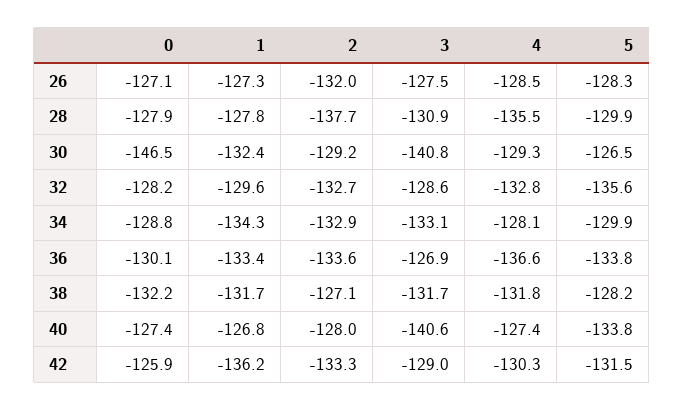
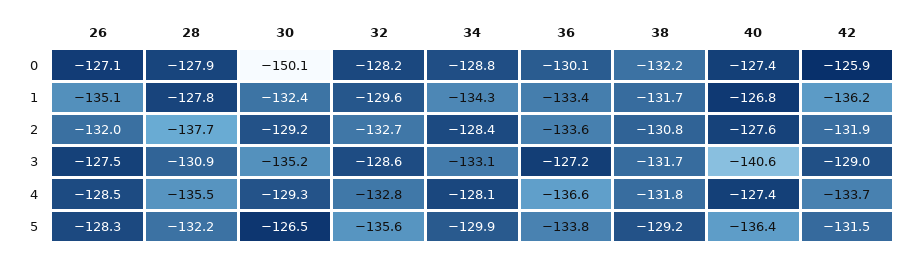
  {
    "0": {
      "26": -127.1,
      "28": -127.9,
-     "30": -146.5,
+     "30": -150.1,
      "32": -128.2,
      "34": -128.8,
      "36": -130.1,
      "38": -132.2,
      "40": -127.4,
      "42": -125.9
    },
    "1": {
-     "26": -127.3,
+     "26": -135.1,
      "28": -127.8,
      "30": -132.4,
      "32": -129.6,
      "34": -134.3,
      "36": -133.4,
      "38": -131.7,
      "40": -126.8,
      "42": -136.2
    },
    "2": {
      "26": -132,
      "28": -137.7,
      "30": -129.2,
      "32": -132.7,
-     "34": -132.9,
+     "34": -128.4,
      "36": -133.6,
-     "38": -127.1,
+     "38": -130.8,
-     "40": -128,
+     "40": -127.6,
-     "42": -133.3
+     "42": -131.9
    },
    "3": {
      "26": -127.5,
      "28": -130.9,
-     "30": -140.8,
+     "30": -135.2,
      "32": -128.6,
      "34": -133.1,
-     "36": -126.9,
+     "36": -127.2,
      "38": -131.7,
      "40": -140.6,
      "42": -129
    },
    "4": {
      "26": -128.5,
      "28": -135.5,
      "30": -129.3,
      "32": -132.8,
      "34": -128.1,
      "36": -136.6,
      "38": -131.8,
      "40": -127.4,
-     "42": -130.3
+     "42": -133.7
    },
    "5": {
      "26": -128.3,
-     "28": -129.9,
+     "28": -132.2,
      "30": -126.5,
      "32": -135.6,
      "34": -129.9,
      "36": -133.8,
-     "38": -128.2,
+     "38": -129.2,
-     "40": -133.8,
+     "40": -136.4,
      "42": -131.5
    }
  }

